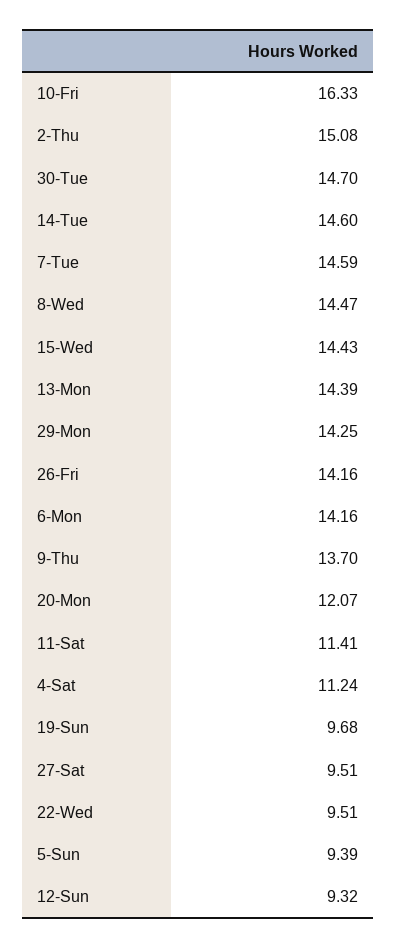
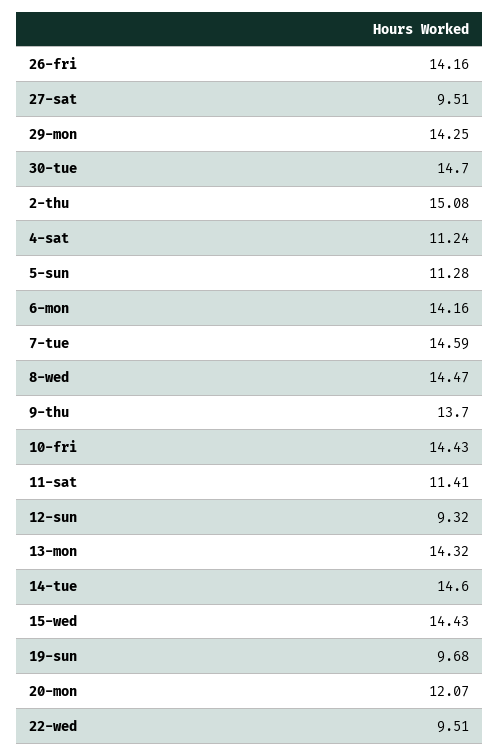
  {
-   "10-Fri": 16.33,
+   "10-Fri": 14.43,
    "2-Thu": 15.08,
    "30-Tue": 14.7,
    "14-Tue": 14.6,
    "7-Tue": 14.59,
    "8-Wed": 14.47,
    "15-Wed": 14.43,
-   "13-Mon": 14.39,
+   "13-Mon": 14.32,
    "29-Mon": 14.25,
    "26-Fri": 14.16,
    "6-Mon": 14.16,
    "9-Thu": 13.7,
    "20-Mon": 12.07,
    "11-Sat": 11.41,
    "4-Sat": 11.24,
    "19-Sun": 9.68,
    "27-Sat": 9.51,
    "22-Wed": 9.51,
-   "5-Sun": 9.39,
+   "5-Sun": 11.28,
    "12-Sun": 9.32
  }

